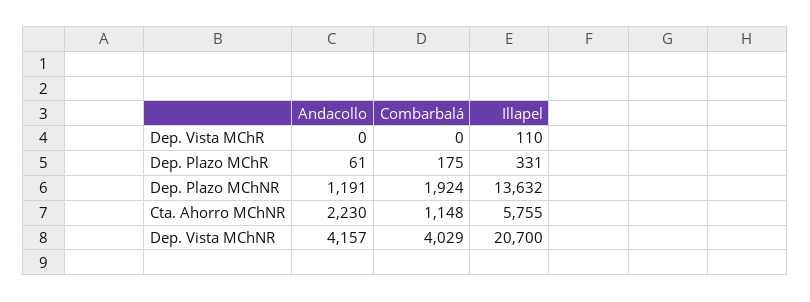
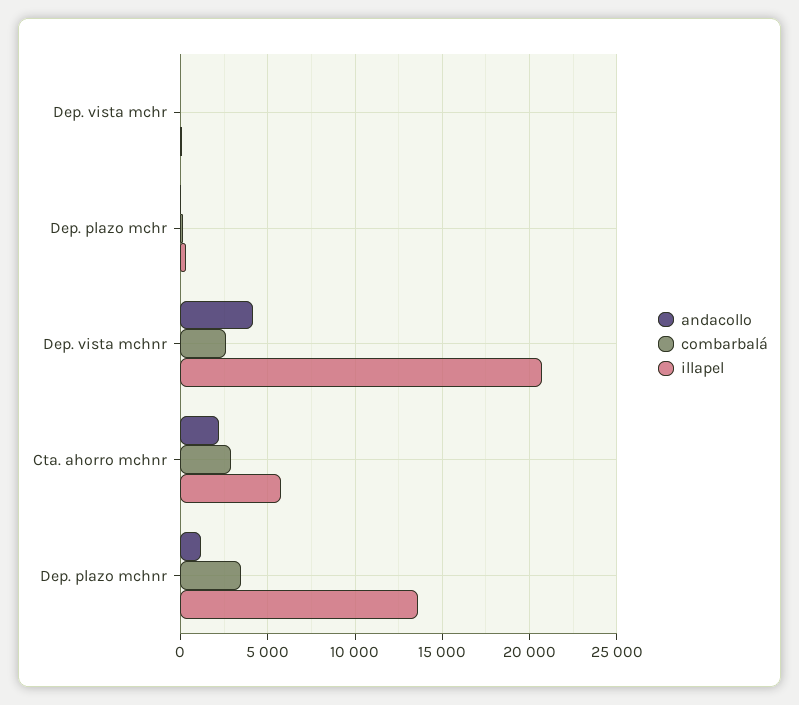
  {
    "Andacollo": {
      "Dep. Vista MChR": 0,
      "Dep. Plazo MChR": 61,
      "Dep. Plazo MChNR": 1191,
      "Cta. Ahorro MChNR": 2230,
      "Dep. Vista MChNR": 4157
    },
    "Combarbalá": {
      "Dep. Vista MChR": 0,
      "Dep. Plazo MChR": 175,
-     "Dep. Plazo MChNR": 1924,
+     "Dep. Plazo MChNR": 3500,
-     "Cta. Ahorro MChNR": 1148,
+     "Cta. Ahorro MChNR": 3000,
-     "Dep. Vista MChNR": 4029
+     "Dep. Vista MChNR": 2500
    },
    "Illapel": {
      "Dep. Vista MChR": 110,
      "Dep. Plazo MChR": 331,
      "Dep. Plazo MChNR": 13632,
      "Cta. Ahorro MChNR": 5755,
      "Dep. Vista MChNR": 20700
    }
  }

